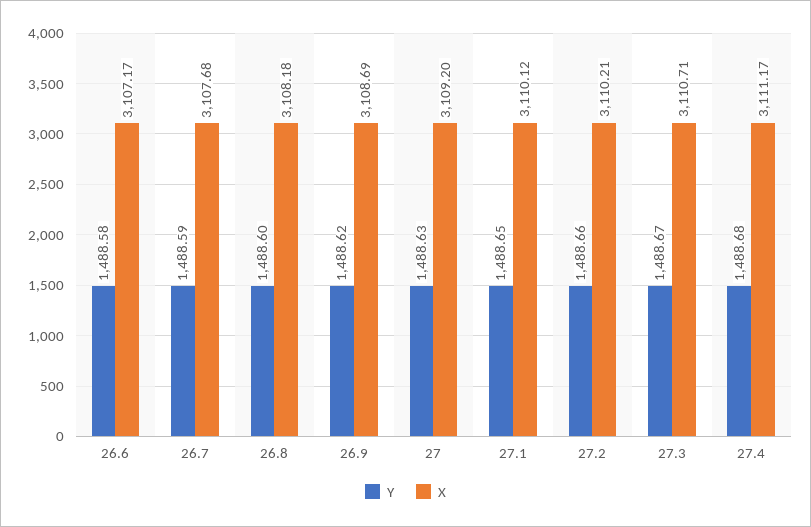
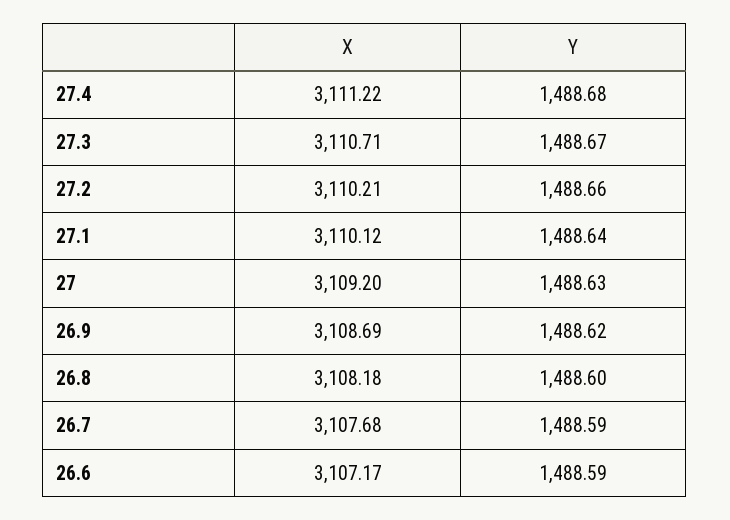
  {
    "Y": {
-     "26.6": 1488.58,
+     "26.6": 1488.59,
      "26.7": 1488.59,
      "26.8": 1488.6,
      "26.9": 1488.62,
      "27": 1488.63,
-     "27.1": 1488.65,
+     "27.1": 1488.64,
      "27.2": 1488.66,
      "27.3": 1488.67,
      "27.4": 1488.68
    },
    "X": {
      "26.6": 3107.17,
      "26.7": 3107.68,
      "26.8": 3108.18,
      "26.9": 3108.69,
      "27": 3109.2,
      "27.1": 3110.12,
      "27.2": 3110.21,
      "27.3": 3110.71,
-     "27.4": 3111.17
+     "27.4": 3111.22
    }
  }

